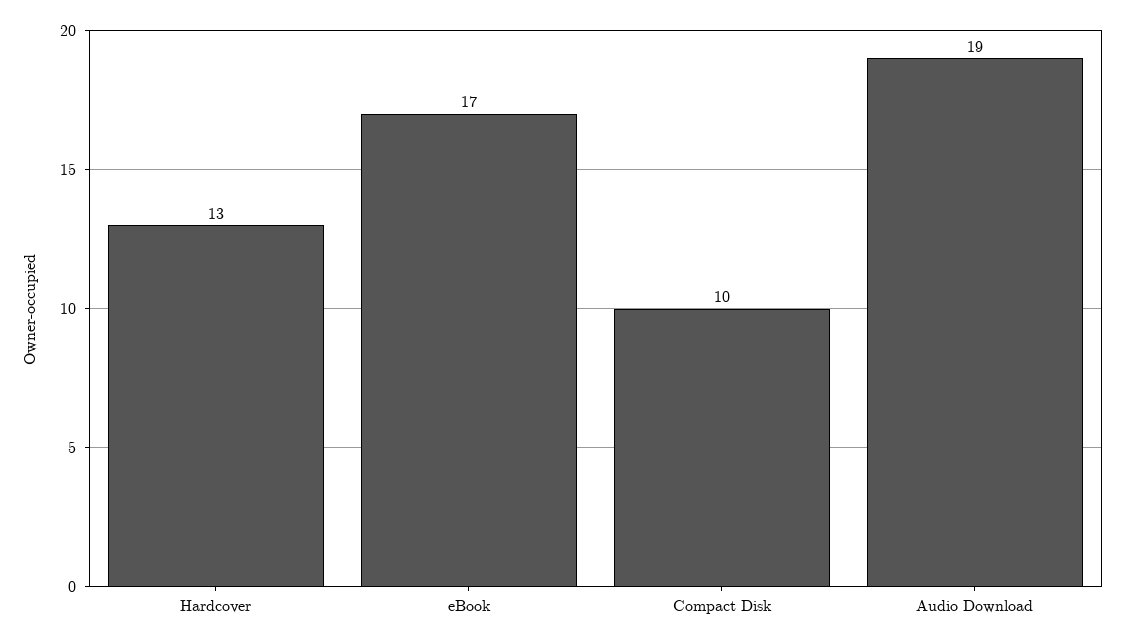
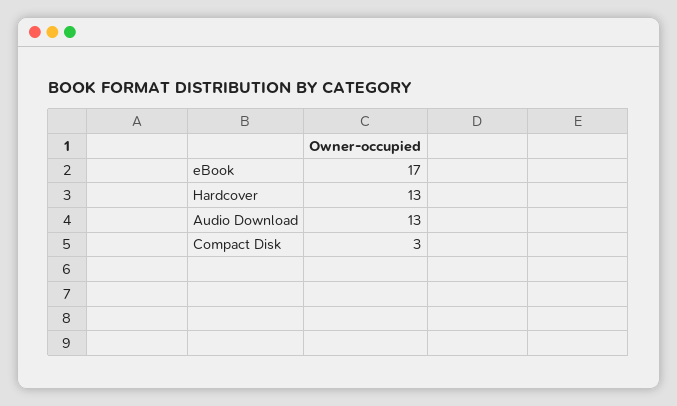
  {
    "Hardcover": 13,
    "eBook": 17,
-   "Compact Disk": 10,
+   "Compact Disk": 3,
-   "Audio Download": 19
+   "Audio Download": 13
  }

